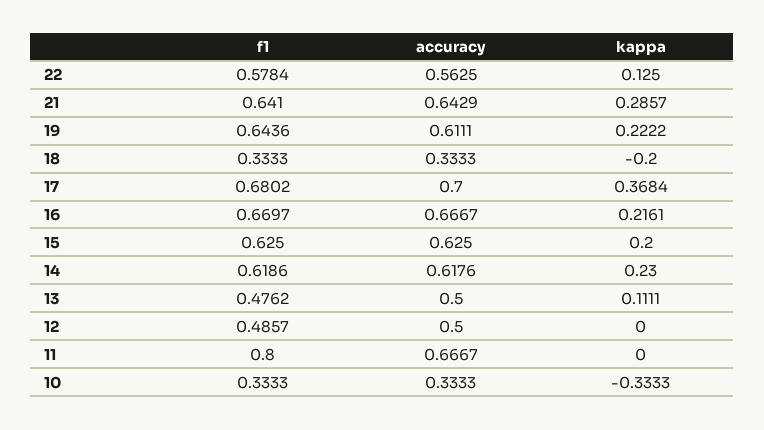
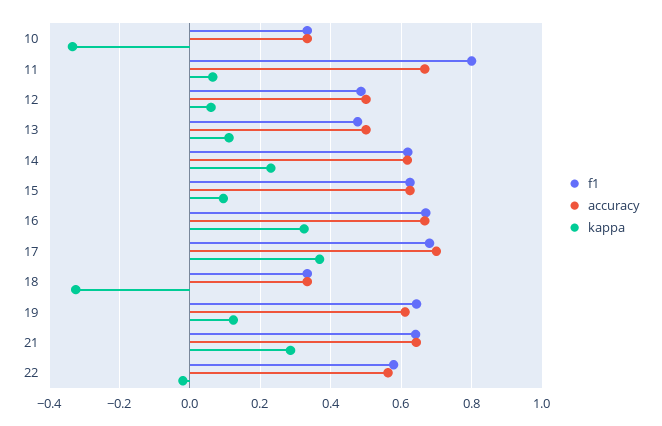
  {
    "f1": {
      "22": 0.5784,
      "21": 0.641,
      "19": 0.6436,
      "18": 0.3333,
      "17": 0.6802,
      "16": 0.6697,
      "15": 0.625,
      "14": 0.6186,
      "13": 0.4762,
      "12": 0.4857,
      "11": 0.8,
      "10": 0.3333
    },
    "accuracy": {
      "22": 0.5625,
      "21": 0.6429,
      "19": 0.6111,
      "18": 0.3333,
      "17": 0.7,
      "16": 0.6667,
      "15": 0.625,
      "14": 0.6176,
      "13": 0.5,
      "12": 0.5,
      "11": 0.6667,
      "10": 0.3333
    },
    "kappa": {
-     "22": 0.125,
+     "22": -0.02,
      "21": 0.2857,
-     "19": 0.2222,
+     "19": 0.12,
-     "18": -0.2,
+     "18": -0.32,
      "17": 0.3684,
-     "16": 0.2161,
+     "16": 0.32,
-     "15": 0.2,
+     "15": 0.1,
      "14": 0.23,
      "13": 0.1111,
-     "12": 0,
+     "12": 0.06,
-     "11": 0,
+     "11": 0.06,
      "10": -0.3333
    }
  }

